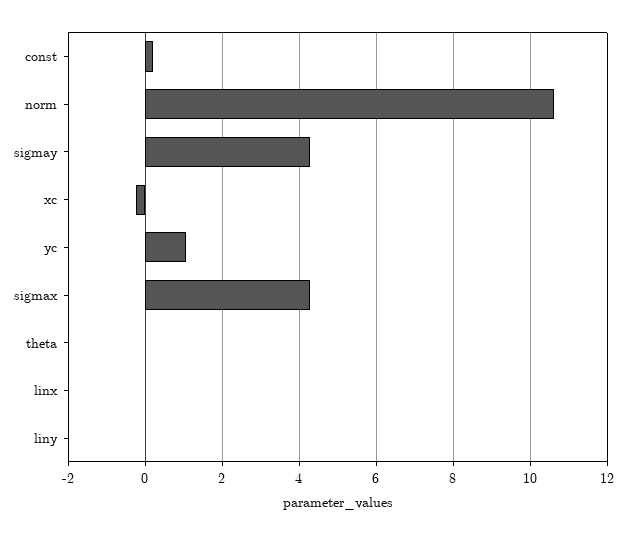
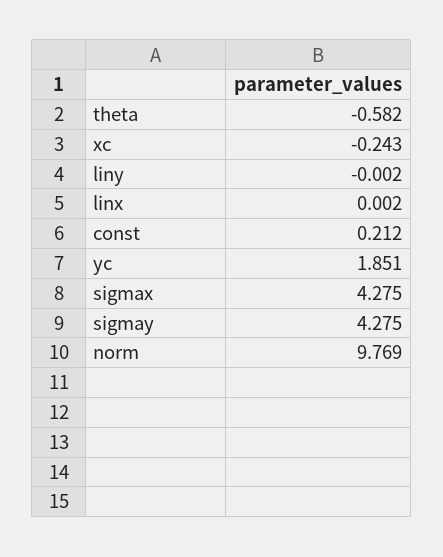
  {
    "const": 0.212,
-   "norm": 10.6,
+   "norm": 9.769,
    "sigmay": 4.275,
    "xc": -0.243,
-   "yc": 1,
+   "yc": 1.851,
    "sigmax": 4.275,
-   "theta": 0,
+   "theta": -0.582,
    "linx": 0.002,
    "liny": -0.002
  }

